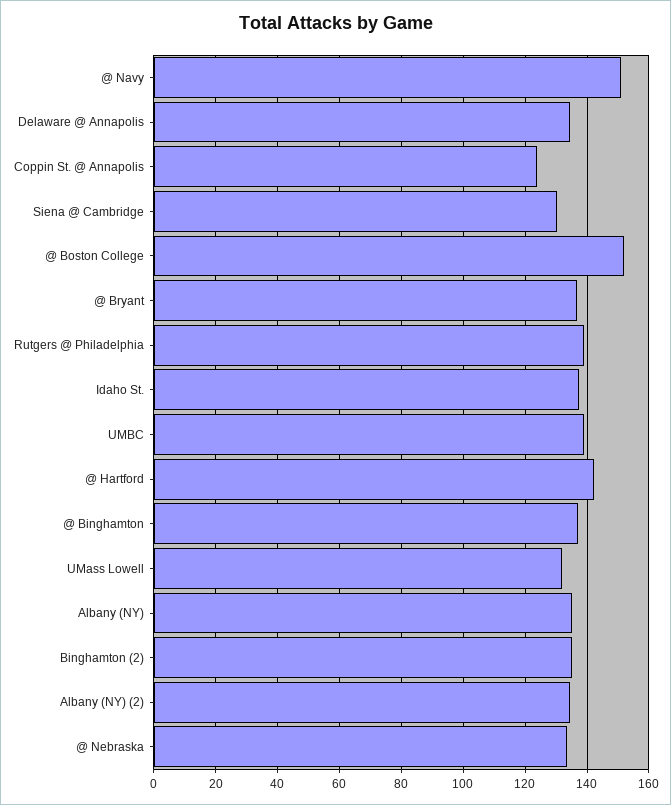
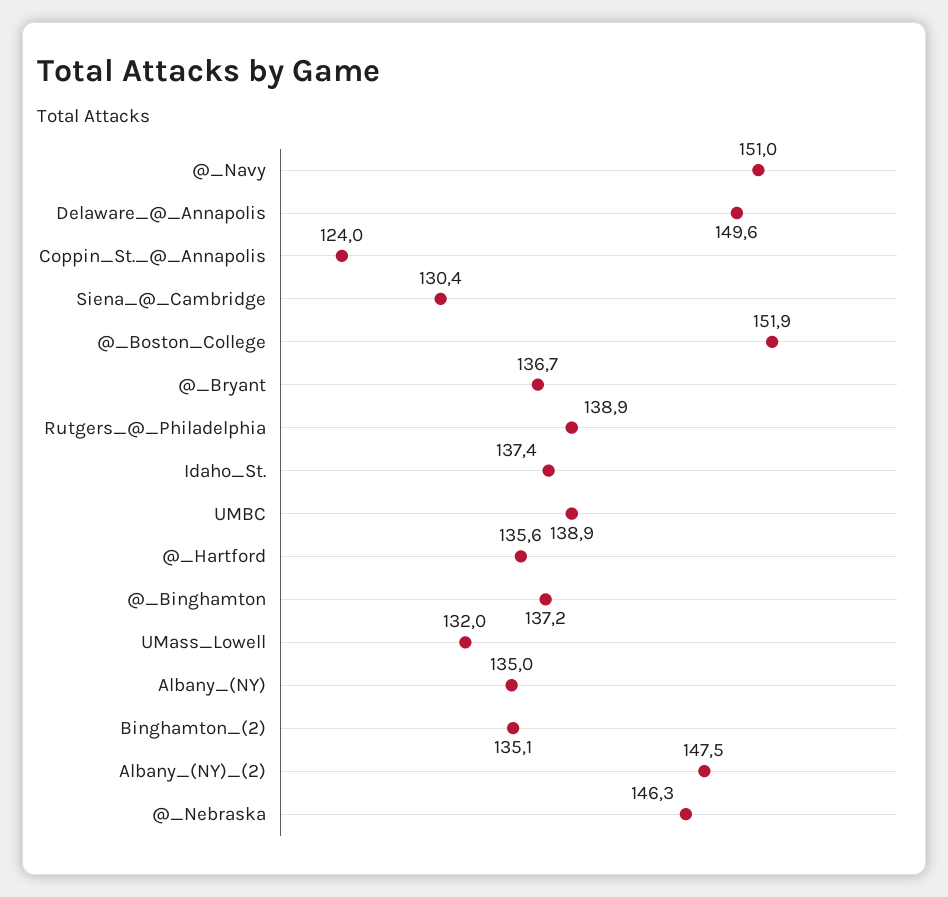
  {
    "@ Navy": 151,
-   "Delaware @ Annapolis": 134,
+   "Delaware @ Annapolis": 149.6,
    "Coppin St. @ Annapolis": 124,
    "Siena @ Cambridge": 130.4,
    "@ Boston College": 151.9,
    "@ Bryant": 136.7,
    "Rutgers @ Philadelphia": 138.9,
    "Idaho St.": 137.4,
    "UMBC": 138.9,
-   "@ Hartford": 142,
+   "@ Hartford": 135.6,
    "@ Binghamton": 137.2,
    "UMass Lowell": 132,
    "Albany (NY)": 135,
    "Binghamton (2)": 135.1,
-   "Albany (NY) (2)": 134,
+   "Albany (NY) (2)": 147.5,
-   "@ Nebraska": 134
+   "@ Nebraska": 146.3
  }

